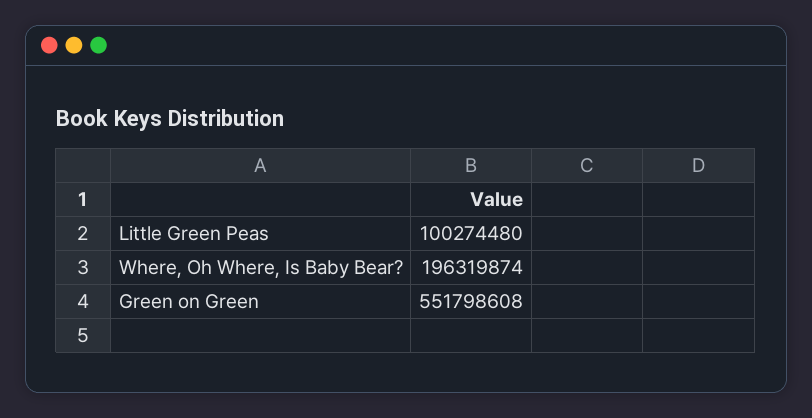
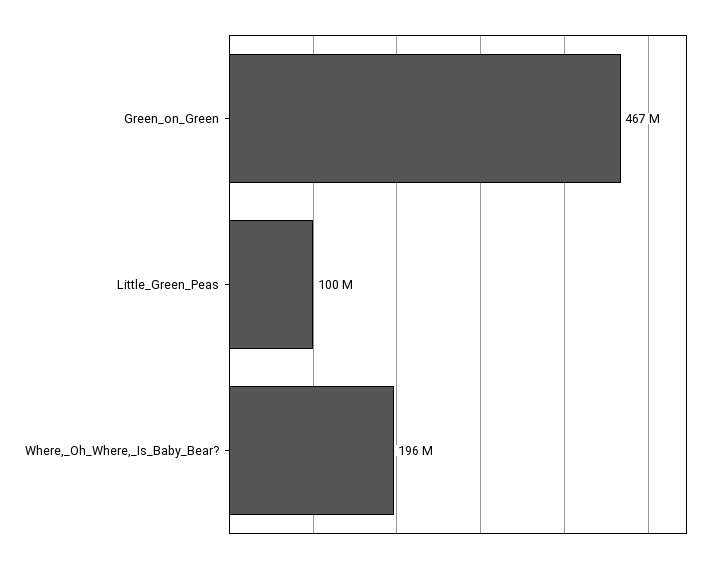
  {
    "Little Green Peas": 100274480,
    "Where, Oh Where, Is Baby Bear?": 196319874,
-   "Green on Green": 551798608
+   "Green on Green": 467000000
  }

